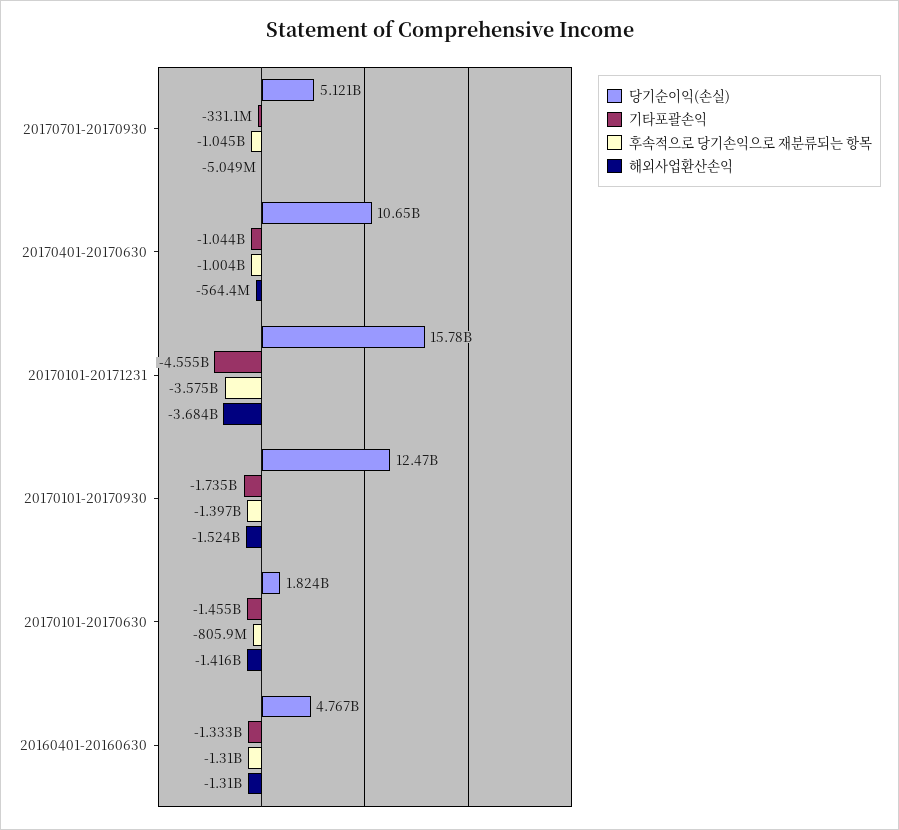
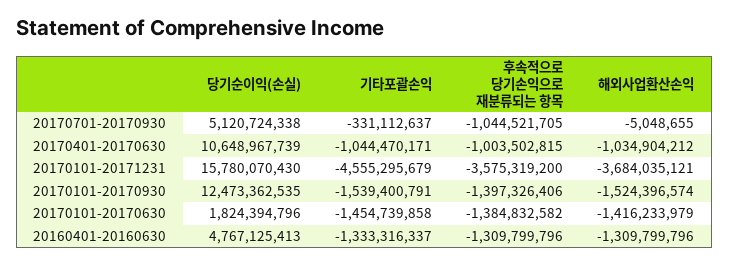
  {
    "당기순이익(손실)": {
      "20170701-20170930": 5120724338,
      "20170401-20170630": 10648967739,
      "20170101-20171231": 15780070430,
      "20170101-20170930": 12473362535,
      "20170101-20170630": 1824394796,
      "20160401-20160630": 4767125413
    },
    "기타포괄손익": {
      "20170701-20170930": -331112637,
      "20170401-20170630": -1044470171,
      "20170101-20171231": -4555295679,
-     "20170101-20170930": -1735000000,
+     "20170101-20170930": -1539400791,
      "20170101-20170630": -1454739858,
      "20160401-20160630": -1333316337
    },
    "후속적으로 당기손익으로 재분류되는 항목": {
      "20170701-20170930": -1044521705,
      "20170401-20170630": -1003502815,
      "20170101-20171231": -3575319200,
      "20170101-20170930": -1397326406,
-     "20170101-20170630": -805900000,
+     "20170101-20170630": -1384832582,
      "20160401-20160630": -1309799796
    },
    "해외사업환산손익": {
      "20170701-20170930": -5048655,
-     "20170401-20170630": -564400000,
+     "20170401-20170630": -1034904212,
      "20170101-20171231": -3684035121,
      "20170101-20170930": -1524396574,
      "20170101-20170630": -1416233979,
      "20160401-20160630": -1309799796
    }
  }

